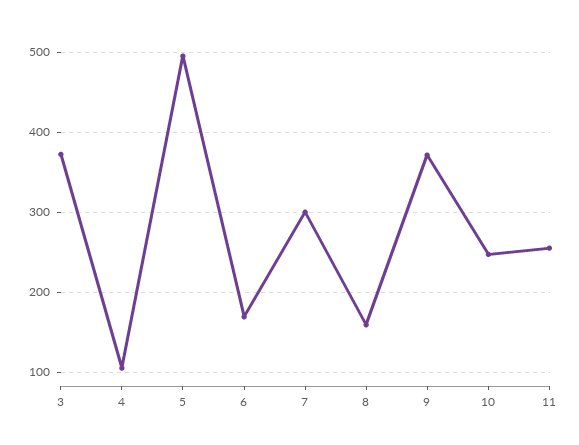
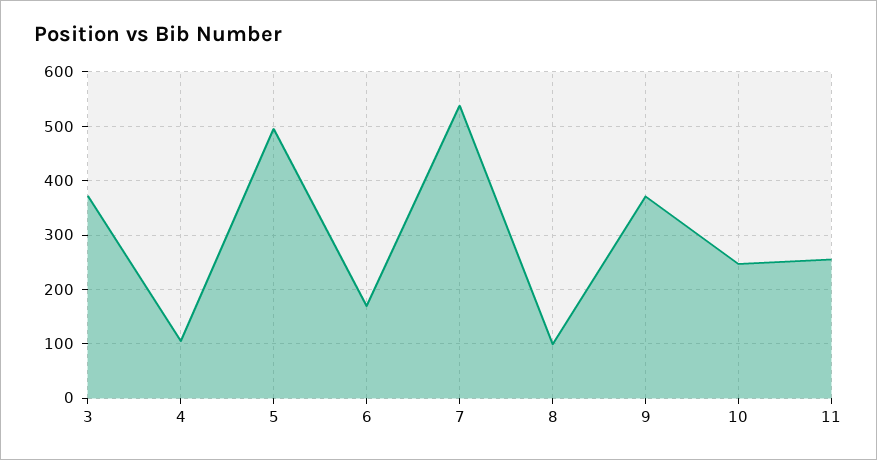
  {
    "3": 370,
    "4": 110,
    "5": 500,
    "6": 170,
-   "7": 300,
+   "7": 540,
-   "8": 160,
+   "8": 100,
    "9": 370,
    "10": 250,
    "11": 260
  }

